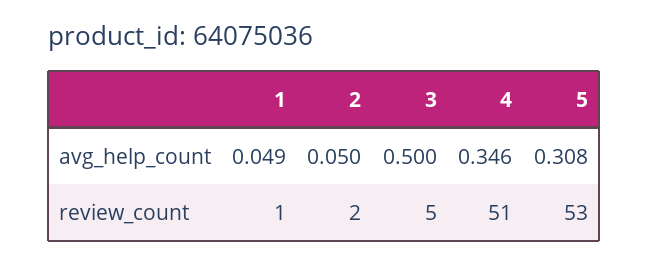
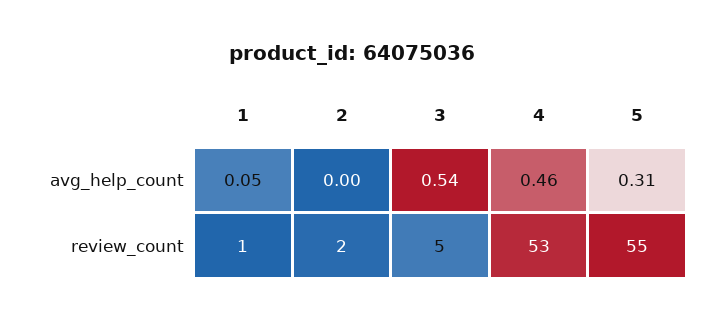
  {
    "1": {
      "avg_help_count": 0.049,
      "review_count": 1
    },
    "2": {
-     "avg_help_count": 0.05,
+     "avg_help_count": 0,
      "review_count": 2
    },
    "3": {
-     "avg_help_count": 0.5,
+     "avg_help_count": 0.54,
      "review_count": 5
    },
    "4": {
-     "avg_help_count": 0.346,
+     "avg_help_count": 0.46,
-     "review_count": 51
+     "review_count": 53
    },
    "5": {
      "avg_help_count": 0.308,
-     "review_count": 53
+     "review_count": 55
    }
  }

